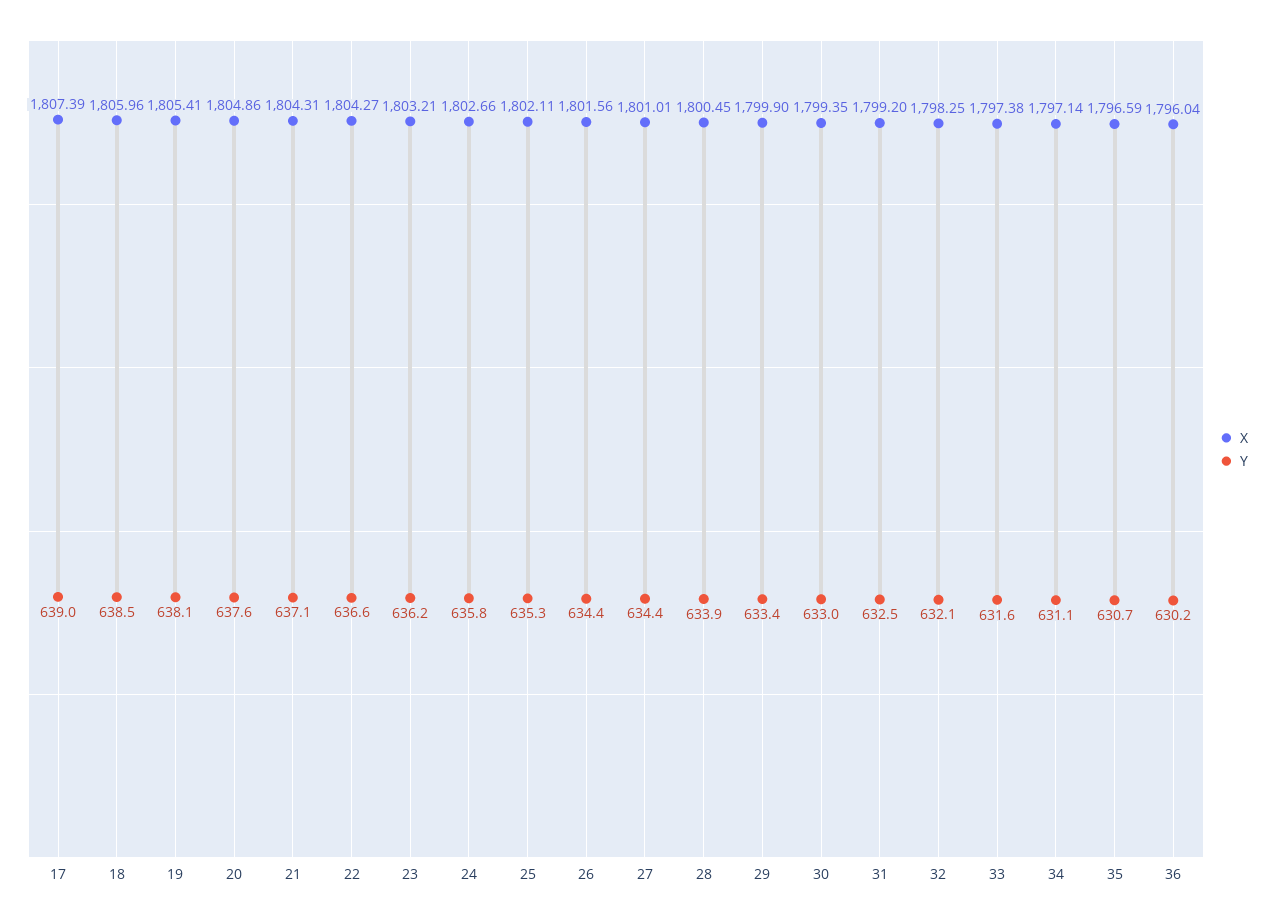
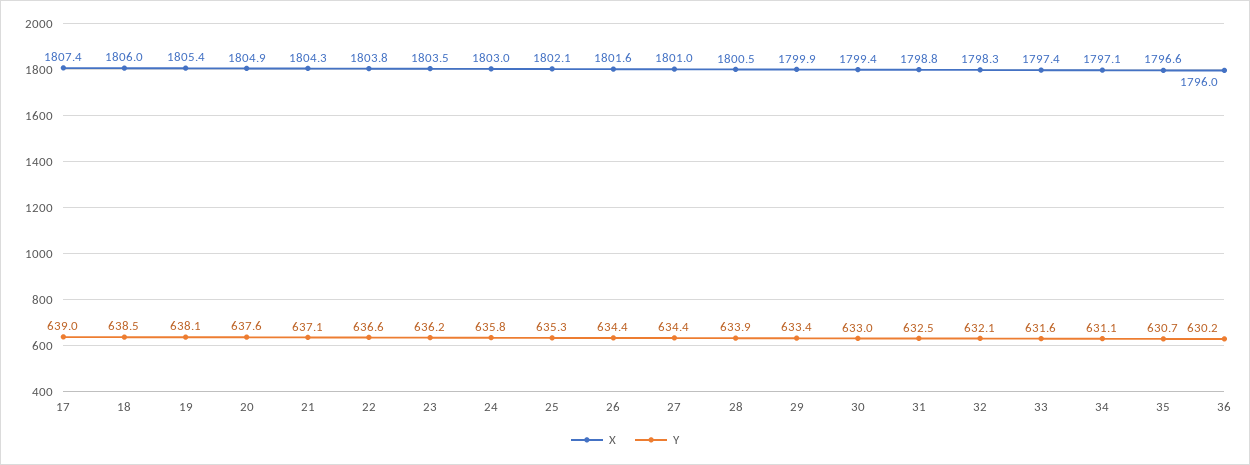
  {
    "X": {
      "17": 1807.39,
      "18": 1805.96,
      "19": 1805.41,
      "20": 1804.86,
      "21": 1804.31,
-     "22": 1804.27,
+     "22": 1803.8,
-     "23": 1803.21,
+     "23": 1803.5,
-     "24": 1802.66,
+     "24": 1803,
      "25": 1802.11,
      "26": 1801.56,
      "27": 1801.01,
      "28": 1800.45,
      "29": 1799.9,
      "30": 1799.35,
-     "31": 1799.2,
+     "31": 1798.8,
      "32": 1798.25,
      "33": 1797.38,
      "34": 1797.14,
      "35": 1796.59,
      "36": 1796.04
    },
    "Y": {
      "17": 639,
      "18": 638.5,
      "19": 638.1,
      "20": 637.6,
      "21": 637.1,
      "22": 636.6,
      "23": 636.2,
      "24": 635.8,
      "25": 635.3,
      "26": 634.4,
      "27": 634.4,
      "28": 633.9,
      "29": 633.4,
      "30": 633,
      "31": 632.5,
      "32": 632.1,
      "33": 631.6,
      "34": 631.1,
      "35": 630.7,
      "36": 630.2
    }
  }

